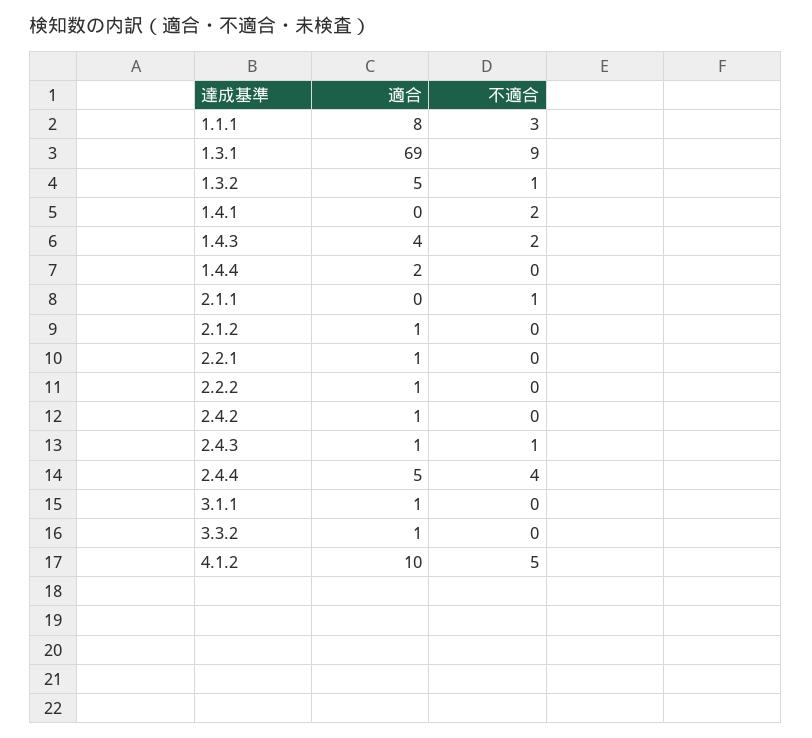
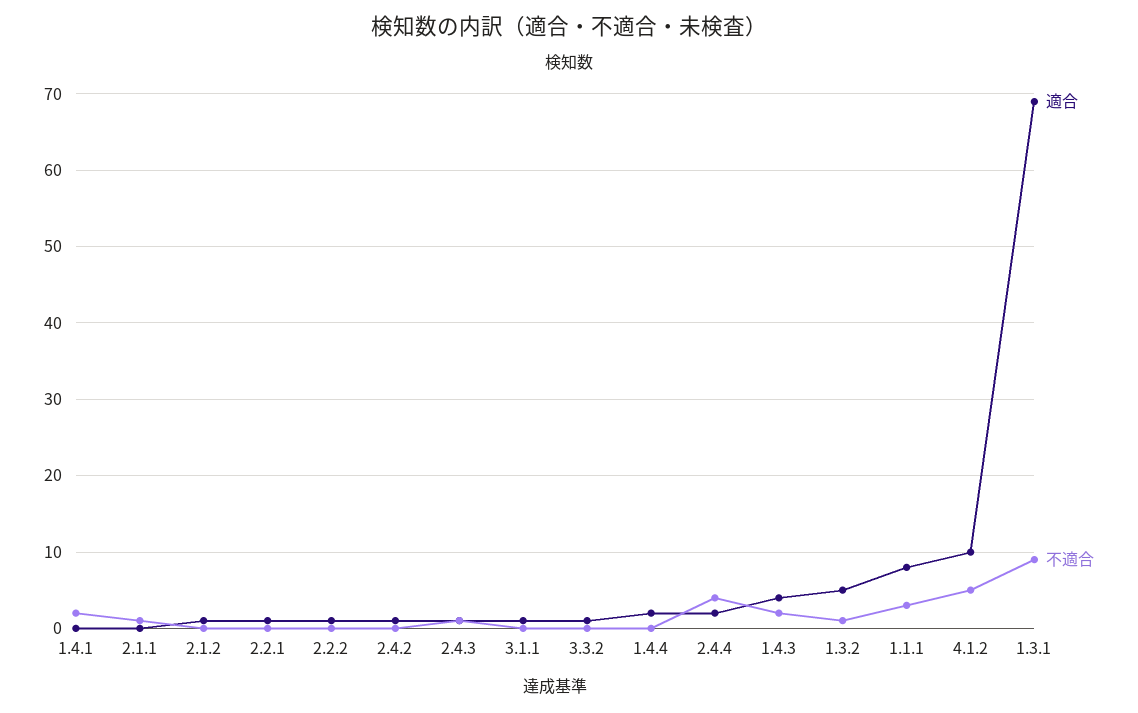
  {
    "適合": {
      "1.1.1": 8,
      "1.3.1": 69,
      "1.3.2": 5,
      "1.4.1": 0,
      "1.4.3": 4,
      "1.4.4": 2,
      "2.1.1": 0,
      "2.1.2": 1,
      "2.2.1": 1,
      "2.2.2": 1,
      "2.4.2": 1,
      "2.4.3": 1,
-     "2.4.4": 5,
+     "2.4.4": 2,
      "3.1.1": 1,
      "3.3.2": 1,
      "4.1.2": 10
    },
    "不適合": {
      "1.1.1": 3,
      "1.3.1": 9,
      "1.3.2": 1,
      "1.4.1": 2,
      "1.4.3": 2,
      "1.4.4": 0,
      "2.1.1": 1,
      "2.1.2": 0,
      "2.2.1": 0,
      "2.2.2": 0,
      "2.4.2": 0,
      "2.4.3": 1,
      "2.4.4": 4,
      "3.1.1": 0,
      "3.3.2": 0,
      "4.1.2": 5
    }
  }

